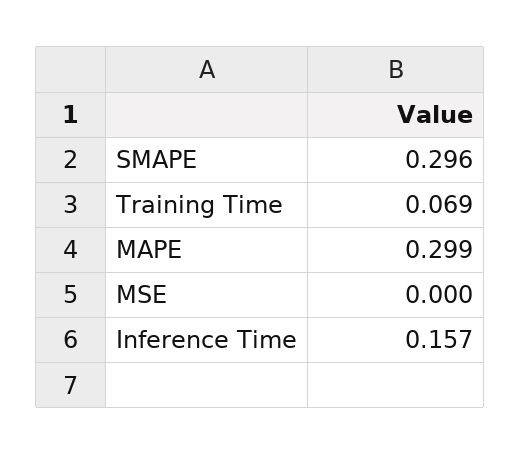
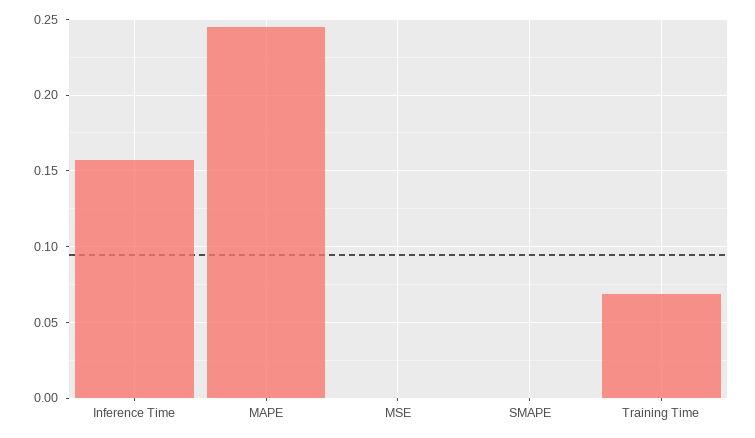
  {
-   "SMAPE": 0.296,
+   "SMAPE": 0,
    "Training Time": 0.069,
-   "MAPE": 0.299,
+   "MAPE": 0.245,
    "MSE": 0,
    "Inference Time": 0.157
  }

